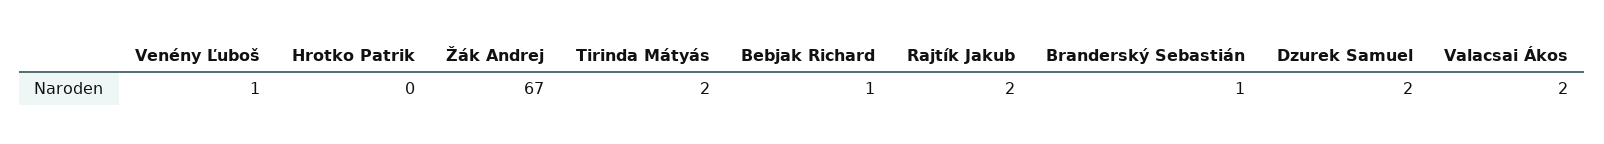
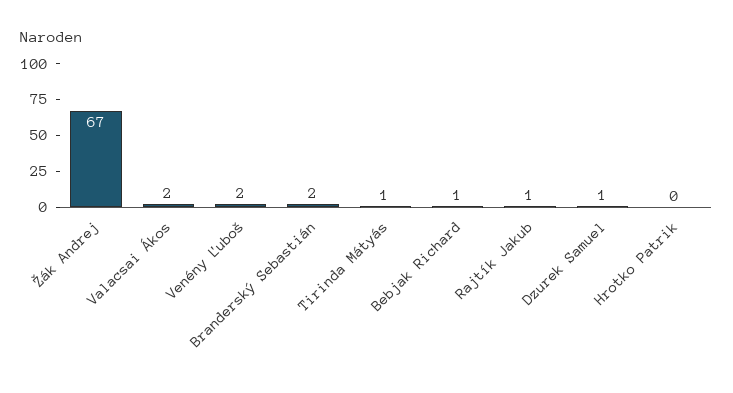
  {
-   "Venény Ľuboš": 1,
+   "Venény Ľuboš": 2,
    "Hrotko Patrik": 0,
    "Žák Andrej": 67,
-   "Tirinda Mátyás": 2,
+   "Tirinda Mátyás": 1,
    "Bebjak Richard": 1,
-   "Rajtík Jakub": 2,
+   "Rajtík Jakub": 1,
-   "Branderský Sebastián": 1,
+   "Branderský Sebastián": 2,
-   "Dzurek Samuel": 2,
+   "Dzurek Samuel": 1,
    "Valacsai Ákos": 2
  }

